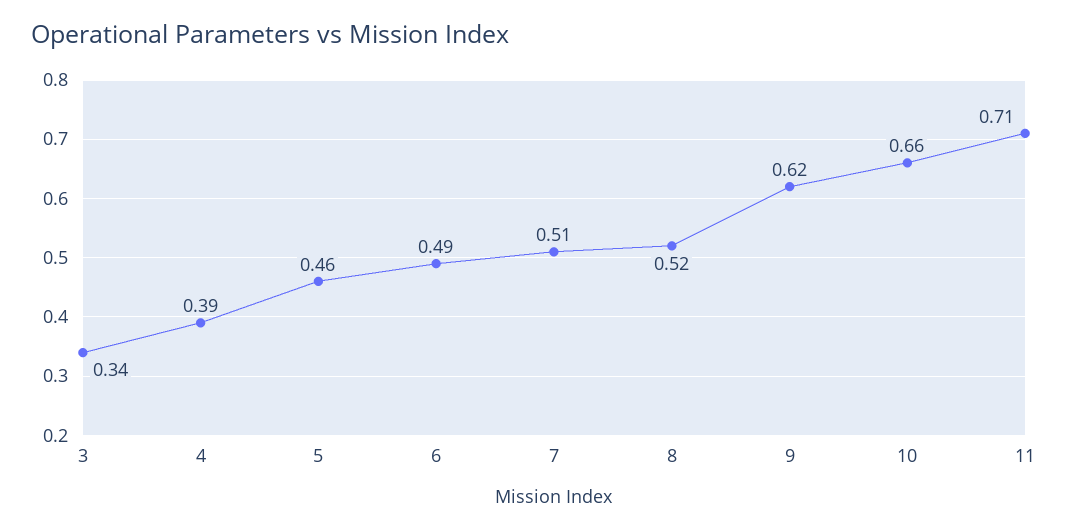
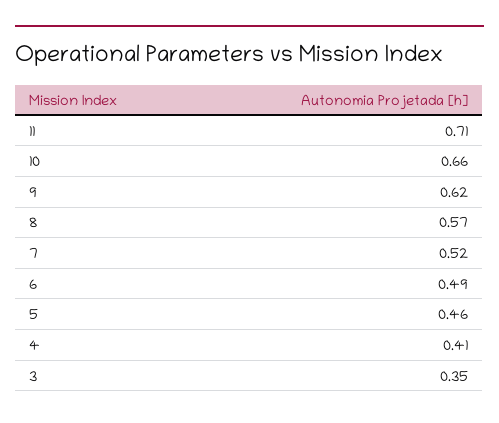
  {
-   "3": 0.34,
+   "3": 0.35,
-   "4": 0.39,
+   "4": 0.41,
    "5": 0.46,
    "6": 0.49,
-   "7": 0.51,
+   "7": 0.52,
-   "8": 0.52,
+   "8": 0.57,
    "9": 0.62,
    "10": 0.66,
    "11": 0.71
  }

